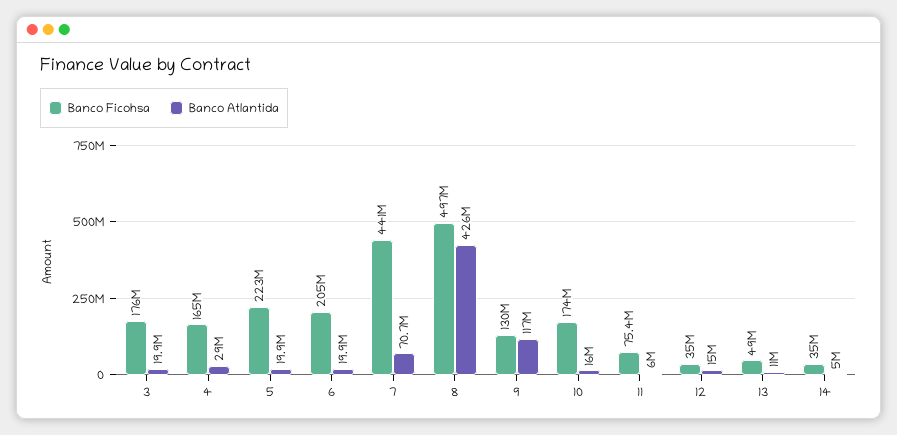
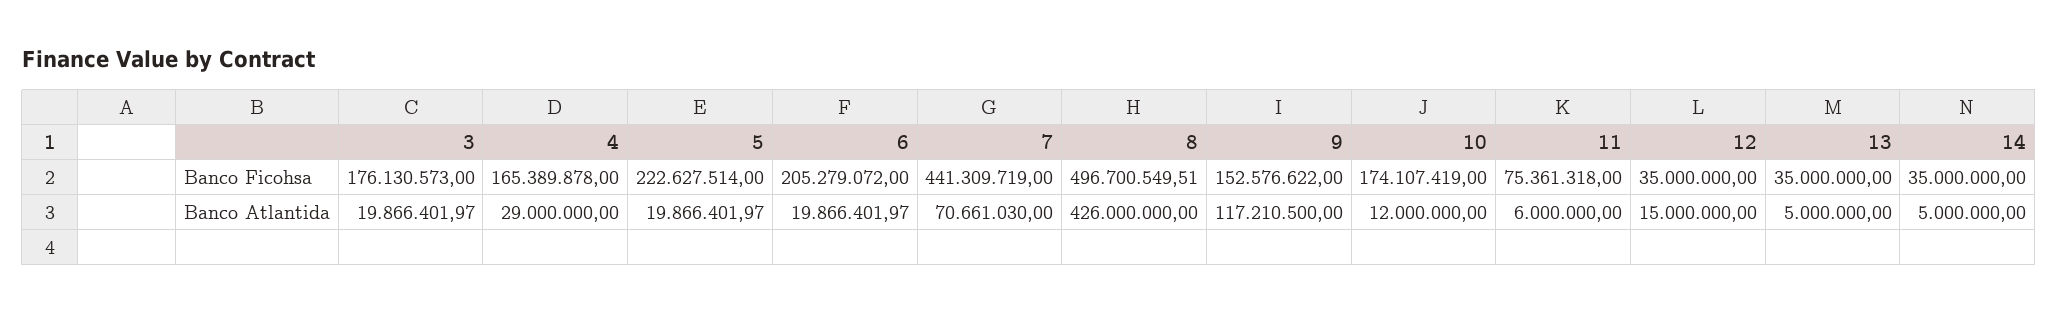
  {
    "Banco Ficohsa": {
      "3": 176130573,
      "4": 165389878,
      "5": 222627514,
      "6": 205279072,
      "7": 441309719,
      "8": 496700549.51,
-     "9": 130000000,
+     "9": 152576622,
      "10": 174107419,
      "11": 75361318,
      "12": 35000000,
-     "13": 49000000,
+     "13": 35000000,
      "14": 35000000
    },
    "Banco Atlantida": {
      "3": 19866401.97,
      "4": 29000000,
      "5": 19866401.97,
      "6": 19866401.97,
      "7": 70661030,
      "8": 426000000,
      "9": 117210500,
-     "10": 16000000,
+     "10": 12000000,
      "11": 6000000,
      "12": 15000000,
-     "13": 11000000,
+     "13": 5000000,
      "14": 5000000
    }
  }

